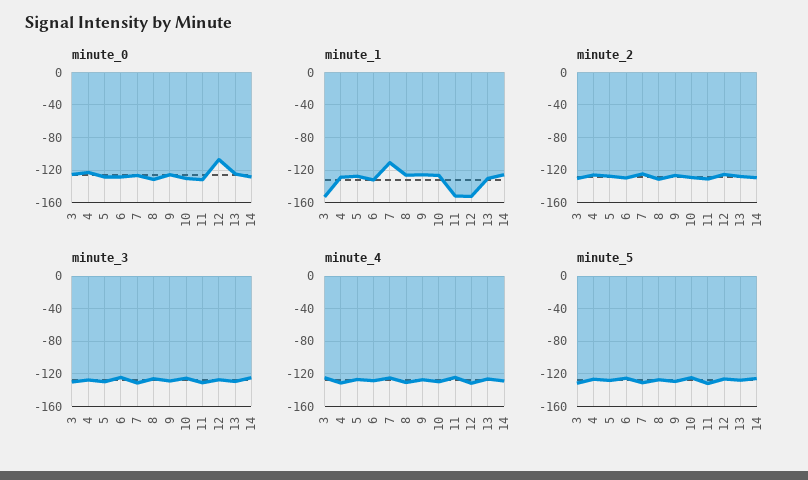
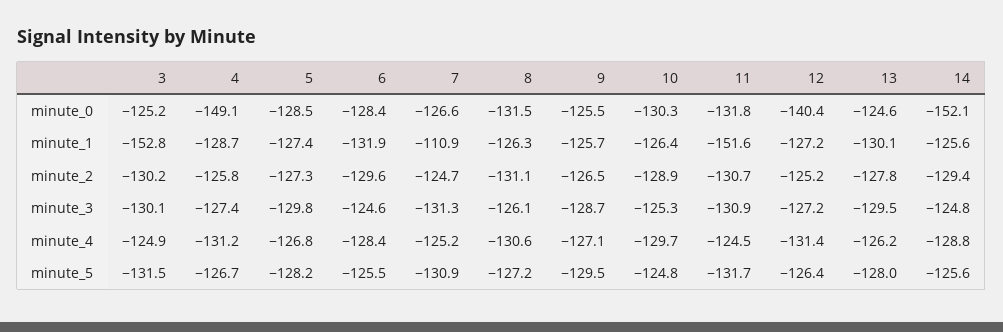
  {
    "minute_0": {
      "3": -125.2,
-     "4": -120,
+     "4": -149.1,
      "5": -128.5,
      "6": -128.4,
      "7": -126.6,
      "8": -131.5,
      "9": -125.5,
      "10": -130.3,
      "11": -131.8,
-     "12": -110,
+     "12": -140.4,
      "13": -124.6,
-     "14": -130
+     "14": -152.1
    },
    "minute_1": {
      "3": -152.8,
      "4": -128.7,
      "5": -127.4,
      "6": -131.9,
      "7": -110.9,
      "8": -126.3,
      "9": -125.7,
      "10": -126.4,
      "11": -151.6,
-     "12": -150,
+     "12": -127.2,
      "13": -130.1,
      "14": -125.6
    },
    "minute_2": {
      "3": -130.2,
      "4": -125.8,
      "5": -127.3,
      "6": -129.6,
      "7": -124.7,
      "8": -131.1,
      "9": -126.5,
      "10": -128.9,
      "11": -130.7,
      "12": -125.2,
      "13": -127.8,
      "14": -129.4
    },
    "minute_3": {
      "3": -130.1,
      "4": -127.4,
      "5": -129.8,
      "6": -124.6,
      "7": -131.3,
      "8": -126.1,
      "9": -128.7,
      "10": -125.3,
      "11": -130.9,
      "12": -127.2,
      "13": -129.5,
      "14": -124.8
    },
    "minute_4": {
      "3": -124.9,
      "4": -131.2,
      "5": -126.8,
      "6": -128.4,
      "7": -125.2,
      "8": -130.6,
      "9": -127.1,
      "10": -129.7,
      "11": -124.5,
      "12": -131.4,
      "13": -126.2,
      "14": -128.8
    },
    "minute_5": {
      "3": -131.5,
      "4": -126.7,
      "5": -128.2,
      "6": -125.5,
      "7": -130.9,
      "8": -127.2,
      "9": -129.5,
      "10": -124.8,
      "11": -131.7,
      "12": -126.4,
      "13": -128,
      "14": -125.6
    }
  }

